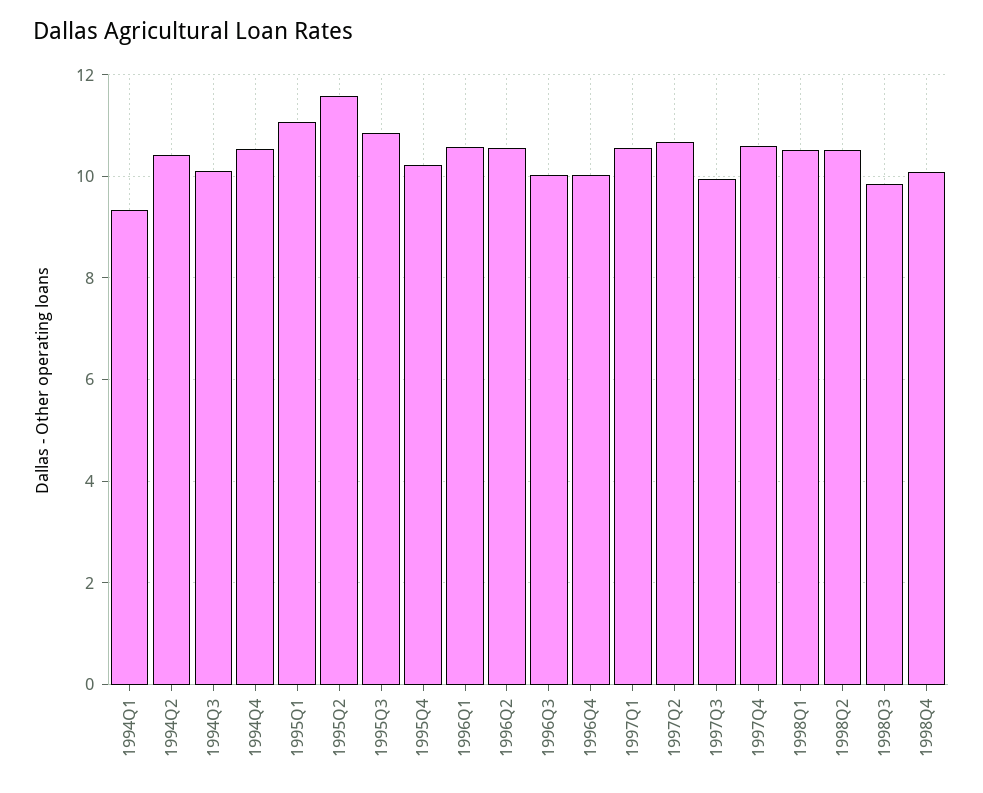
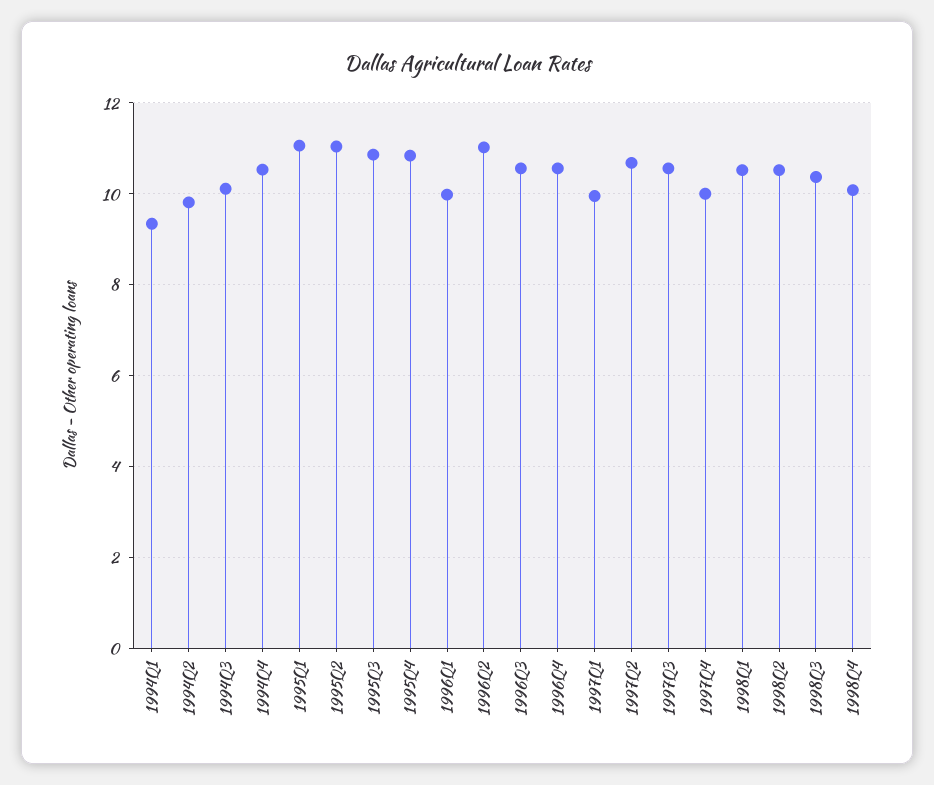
  {
    "1994Q1": 9.4,
-   "1994Q2": 10.4,
+   "1994Q2": 9.8,
    "1994Q3": 10.2,
    "1994Q4": 10.6,
    "1995Q1": 11,
-   "1995Q2": 11.6,
+   "1995Q2": 11,
    "1995Q3": 10.8,
-   "1995Q4": 10.2,
+   "1995Q4": 10.8,
-   "1996Q1": 10.6,
+   "1996Q1": 10,
-   "1996Q2": 10.6,
+   "1996Q2": 11,
-   "1996Q3": 10,
+   "1996Q3": 10.6,
-   "1996Q4": 10,
+   "1996Q4": 10.6,
-   "1997Q1": 10.6,
+   "1997Q1": 10,
    "1997Q2": 10.6,
-   "1997Q3": 10,
+   "1997Q3": 10.6,
-   "1997Q4": 10.6,
+   "1997Q4": 10,
    "1998Q1": 10.6,
    "1998Q2": 10.6,
-   "1998Q3": 9.8,
+   "1998Q3": 10.4,
    "1998Q4": 10
  }

